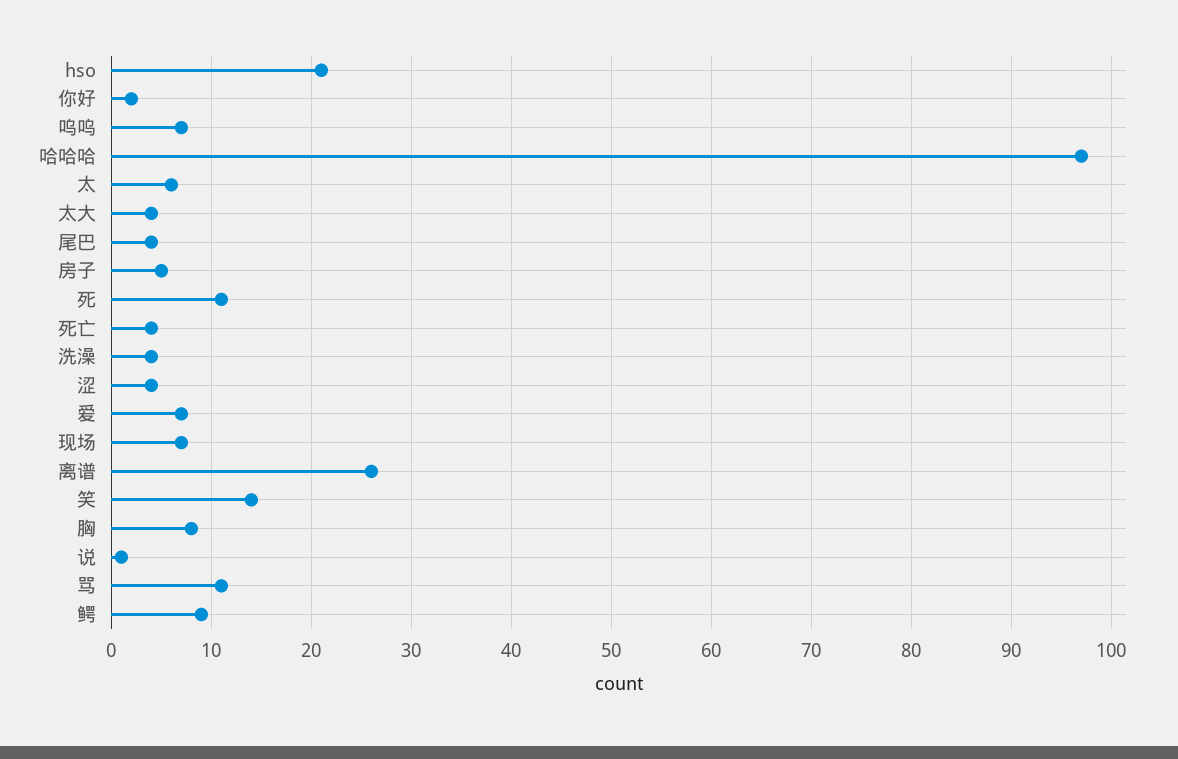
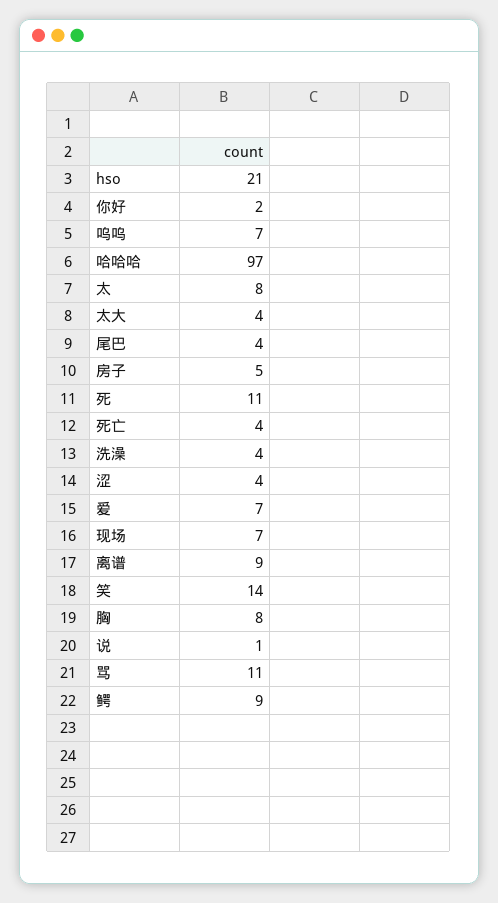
  {
    "hso": 21,
    "你好": 2,
    "呜呜": 7,
    "哈哈哈": 97,
-   "太": 6,
+   "太": 8,
    "太大": 4,
    "尾巴": 4,
    "房子": 5,
    "死": 11,
    "死亡": 4,
    "洗澡": 4,
    "涩": 4,
    "爱": 7,
    "现场": 7,
-   "离谱": 26,
+   "离谱": 9,
    "笑": 14,
    "胸": 8,
    "说": 1,
    "骂": 11,
    "鳄": 9
  }

